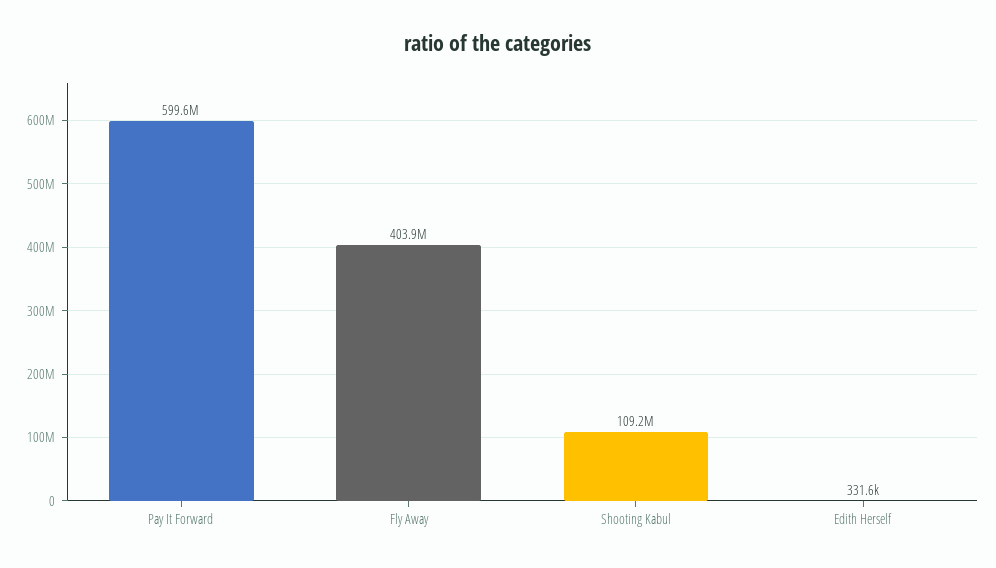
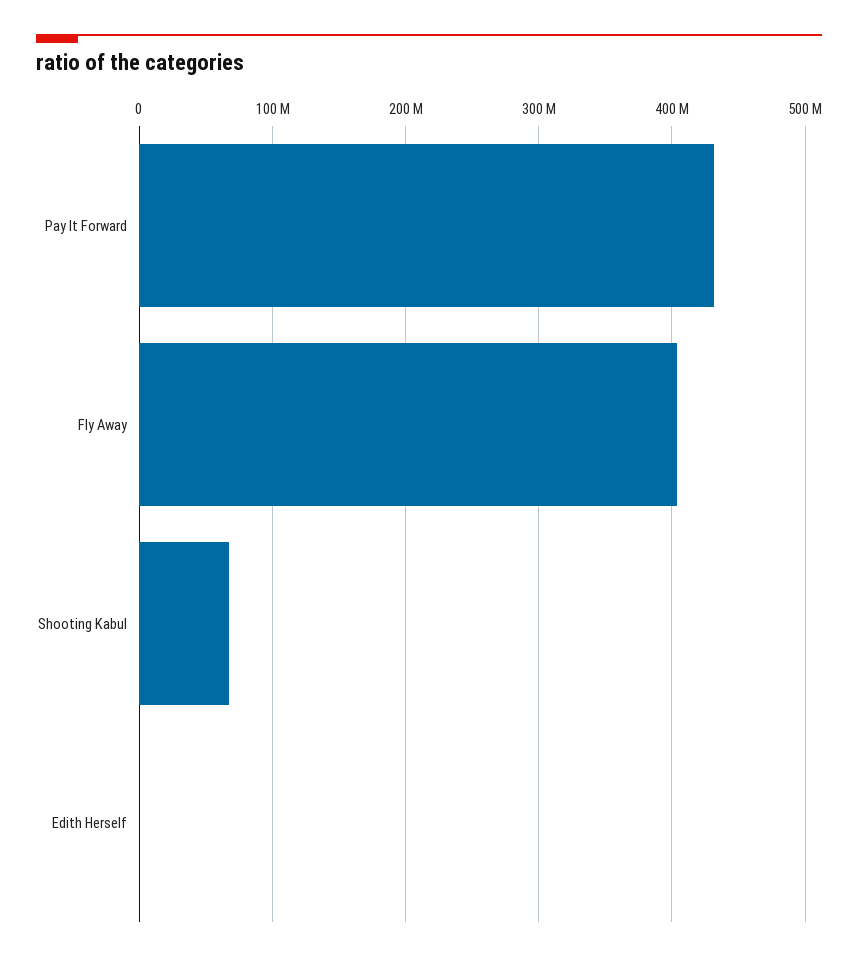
  {
-   "Pay It Forward": 599600000,
+   "Pay It Forward": 430000000,
    "Fly Away": 403900000,
-   "Shooting Kabul": 109200000,
+   "Shooting Kabul": 70000000,
    "Edith Herself": 331600
  }

